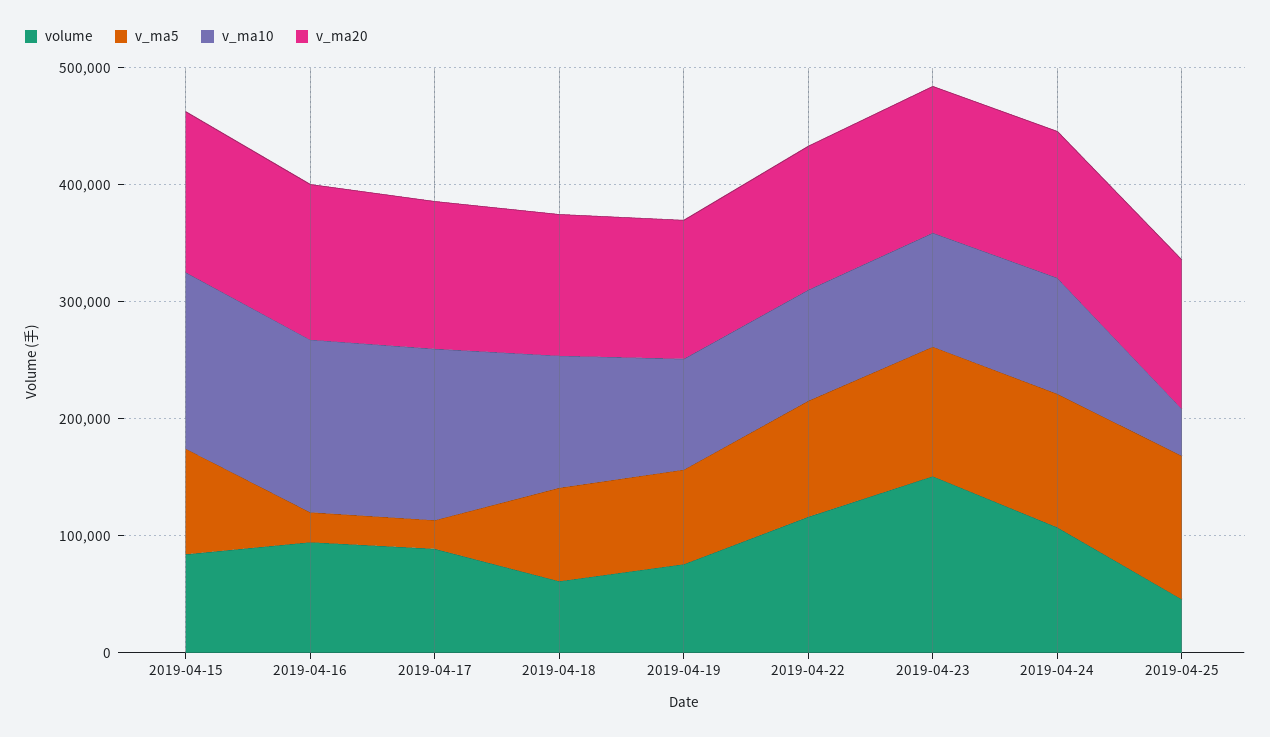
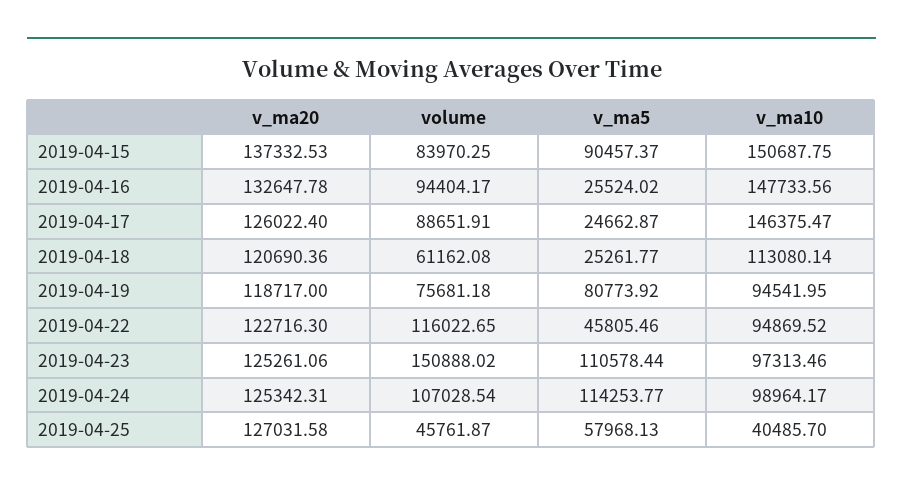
  {
    "volume": {
      "2019-04-15": 83970.25,
      "2019-04-16": 94404.17,
      "2019-04-17": 88651.91,
      "2019-04-18": 61162.08,
      "2019-04-19": 75681.18,
      "2019-04-22": 116022.65,
      "2019-04-23": 150888.02,
      "2019-04-24": 107028.54,
      "2019-04-25": 45761.87
    },
    "v_ma5": {
      "2019-04-15": 90457.37,
      "2019-04-16": 25524.02,
      "2019-04-17": 24662.87,
-     "2019-04-18": 80000,
+     "2019-04-18": 25261.77,
      "2019-04-19": 80773.92,
-     "2019-04-22": 100000,
+     "2019-04-22": 45805.46,
      "2019-04-23": 110578.44,
      "2019-04-24": 114253.77,
-     "2019-04-25": 120000
+     "2019-04-25": 57968.13
    },
    "v_ma10": {
      "2019-04-15": 150687.75,
      "2019-04-16": 147733.56,
      "2019-04-17": 146375.47,
      "2019-04-18": 113080.14,
      "2019-04-19": 94541.95,
      "2019-04-22": 94869.52,
      "2019-04-23": 97313.46,
      "2019-04-24": 98964.17,
      "2019-04-25": 40485.7
    },
    "v_ma20": {
      "2019-04-15": 137332.53,
      "2019-04-16": 132647.78,
      "2019-04-17": 126022.4,
      "2019-04-18": 120690.36,
      "2019-04-19": 118717,
      "2019-04-22": 122716.3,
      "2019-04-23": 125261.06,
      "2019-04-24": 125342.31,
      "2019-04-25": 127031.58
    }
  }

